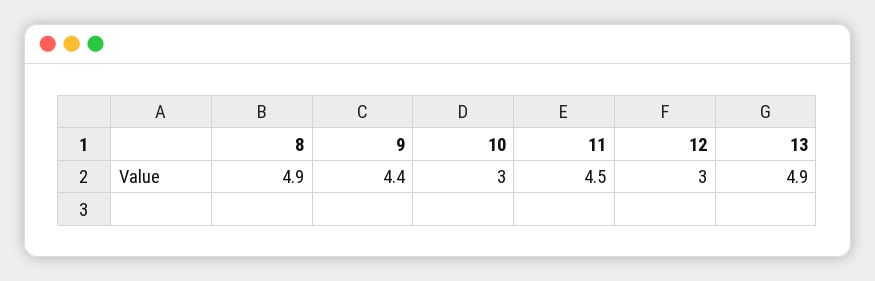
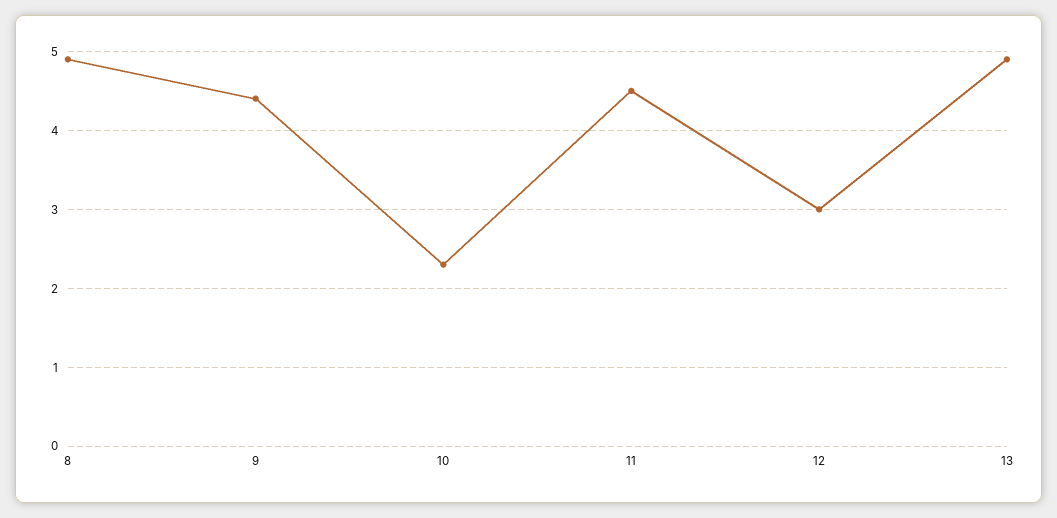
  {
    "8": 4.9,
    "9": 4.4,
-   "10": 3,
+   "10": 2.3,
    "11": 4.5,
    "12": 3,
    "13": 4.9
  }

